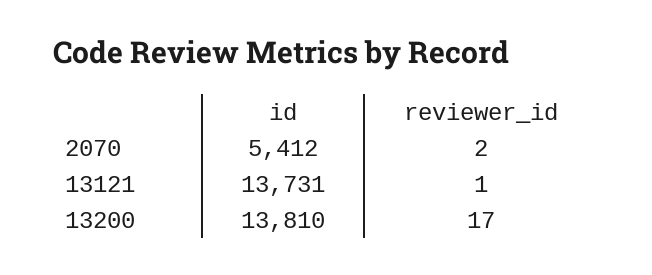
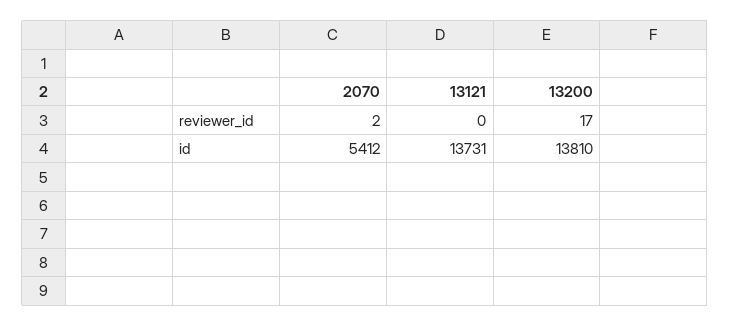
  {
    "id": {
      "2070": 5412,
      "13121": 13731,
      "13200": 13810
    },
    "reviewer_id": {
      "2070": 2,
-     "13121": 1,
+     "13121": 0,
      "13200": 17
    }
  }

